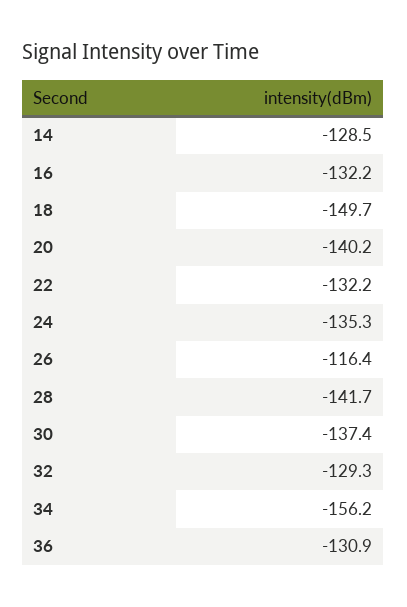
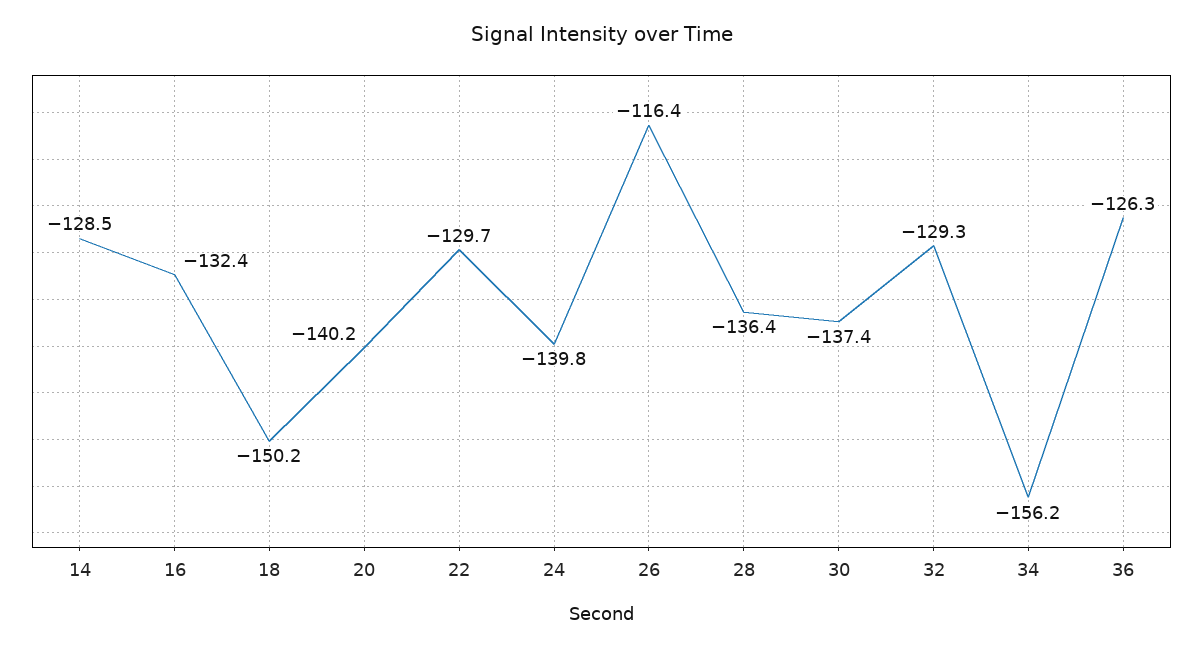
  {
    "14": -128.5,
-   "16": -132.2,
+   "16": -132.4,
-   "18": -149.7,
+   "18": -150.2,
    "20": -140.2,
-   "22": -132.2,
+   "22": -129.7,
-   "24": -135.3,
+   "24": -139.8,
    "26": -116.4,
-   "28": -141.7,
+   "28": -136.4,
    "30": -137.4,
    "32": -129.3,
    "34": -156.2,
-   "36": -130.9
+   "36": -126.3
  }

